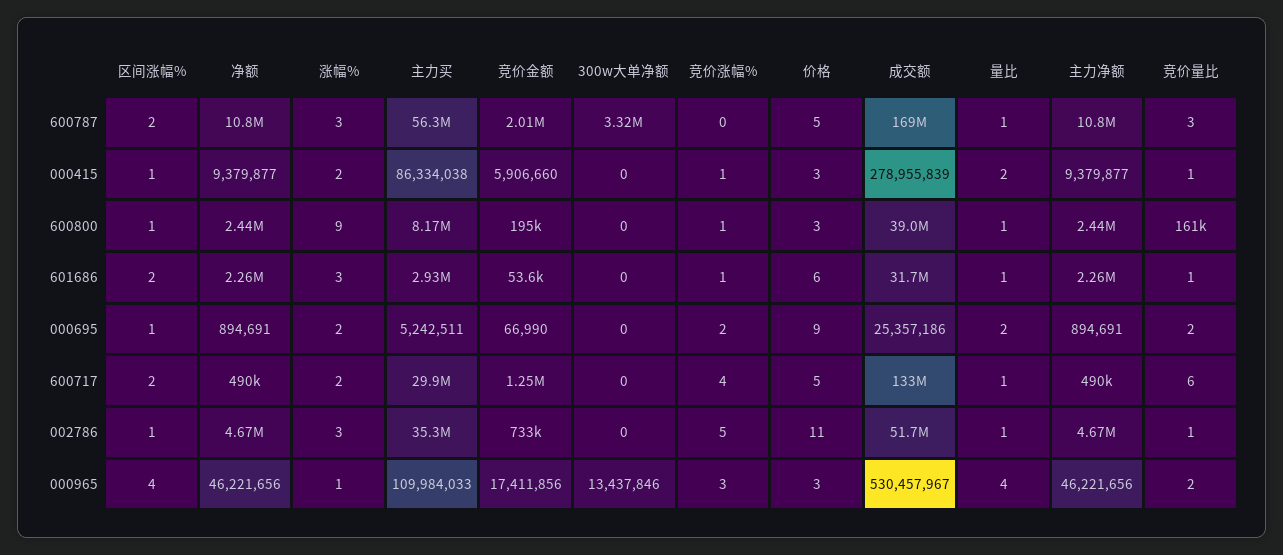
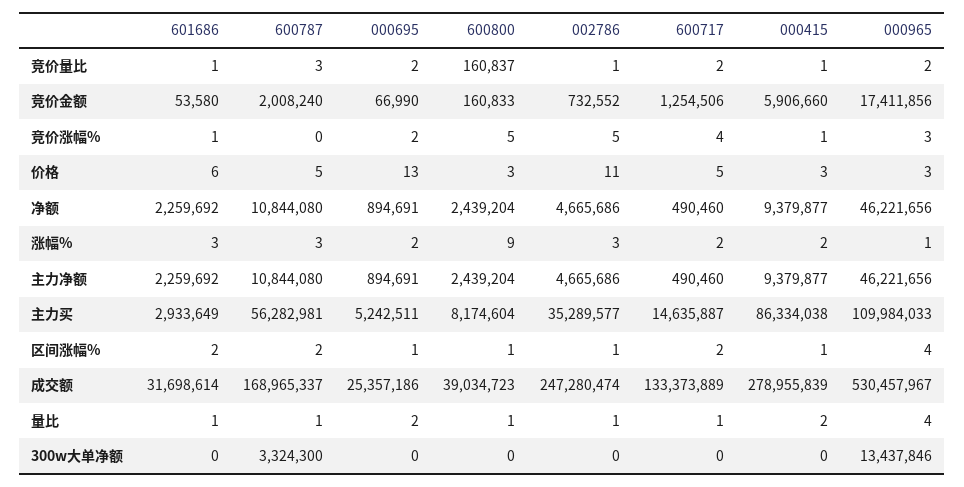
  {
    "区间涨幅%": {
      "600787": 2,
      "000415": 1,
      "600800": 1,
      "601686": 2,
      "000695": 1,
      "600717": 2,
      "002786": 1,
      "000965": 4
    },
    "净额": {
      "600787": 10844080,
      "000415": 9379877,
      "600800": 2439204,
      "601686": 2259692,
      "000695": 894691,
      "600717": 490460,
      "002786": 4665686,
      "000965": 46221656
    },
    "涨幅%": {
      "600787": 3,
      "000415": 2,
      "600800": 9,
      "601686": 3,
      "000695": 2,
      "600717": 2,
      "002786": 3,
      "000965": 1
    },
    "主力买": {
      "600787": 56282981,
      "000415": 86334038,
      "600800": 8174604,
      "601686": 2933649,
      "000695": 5242511,
-     "600717": 29900000,
+     "600717": 14635887,
      "002786": 35289577,
      "000965": 109984033
    },
    "竞价金额": {
      "600787": 2008240,
      "000415": 5906660,
-     "600800": 195000,
+     "600800": 160833,
      "601686": 53580,
      "000695": 66990,
      "600717": 1254506,
      "002786": 732552,
      "000965": 17411856
    },
    "300w大单净额": {
      "600787": 3324300,
      "000415": 0,
      "600800": 0,
      "601686": 0,
      "000695": 0,
      "600717": 0,
      "002786": 0,
      "000965": 13437846
    },
    "竞价涨幅%": {
      "600787": 0,
      "000415": 1,
-     "600800": 1,
+     "600800": 5,
      "601686": 1,
      "000695": 2,
      "600717": 4,
      "002786": 5,
      "000965": 3
    },
    "价格": {
      "600787": 5,
      "000415": 3,
      "600800": 3,
      "601686": 6,
-     "000695": 9,
+     "000695": 13,
      "600717": 5,
      "002786": 11,
      "000965": 3
    },
    "成交额": {
      "600787": 168965337,
      "000415": 278955839,
      "600800": 39034723,
      "601686": 31698614,
      "000695": 25357186,
      "600717": 133373889,
-     "002786": 51700000,
+     "002786": 247280474,
      "000965": 530457967
    },
    "量比": {
      "600787": 1,
      "000415": 2,
      "600800": 1,
      "601686": 1,
      "000695": 2,
      "600717": 1,
      "002786": 1,
      "000965": 4
    },
    "主力净额": {
      "600787": 10844080,
      "000415": 9379877,
      "600800": 2439204,
      "601686": 2259692,
      "000695": 894691,
      "600717": 490460,
      "002786": 4665686,
      "000965": 46221656
    },
    "竞价量比": {
      "600787": 3,
      "000415": 1,
      "600800": 160837,
      "601686": 1,
      "000695": 2,
-     "600717": 6,
+     "600717": 2,
      "002786": 1,
      "000965": 2
    }
  }

